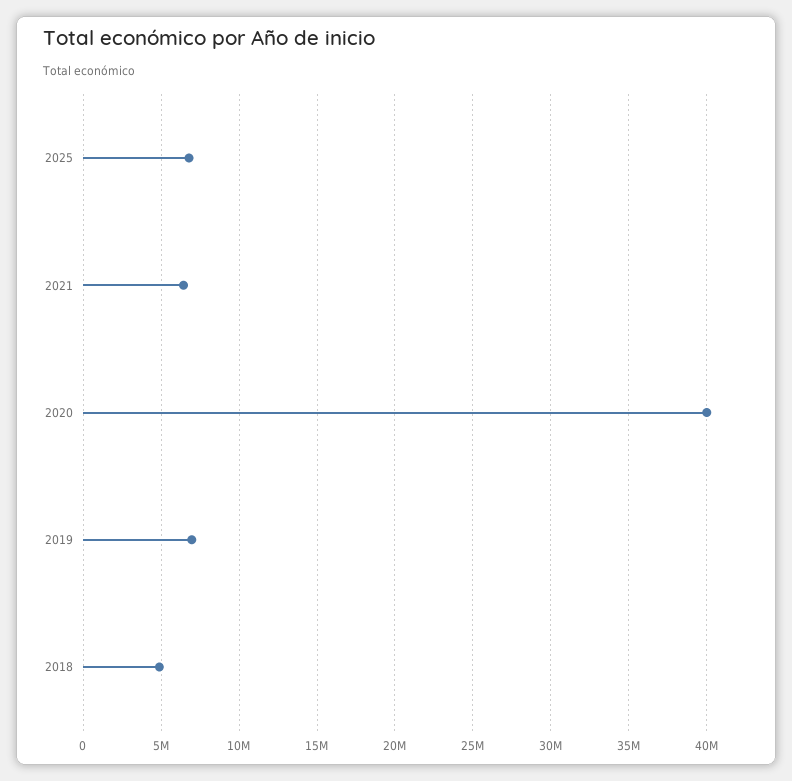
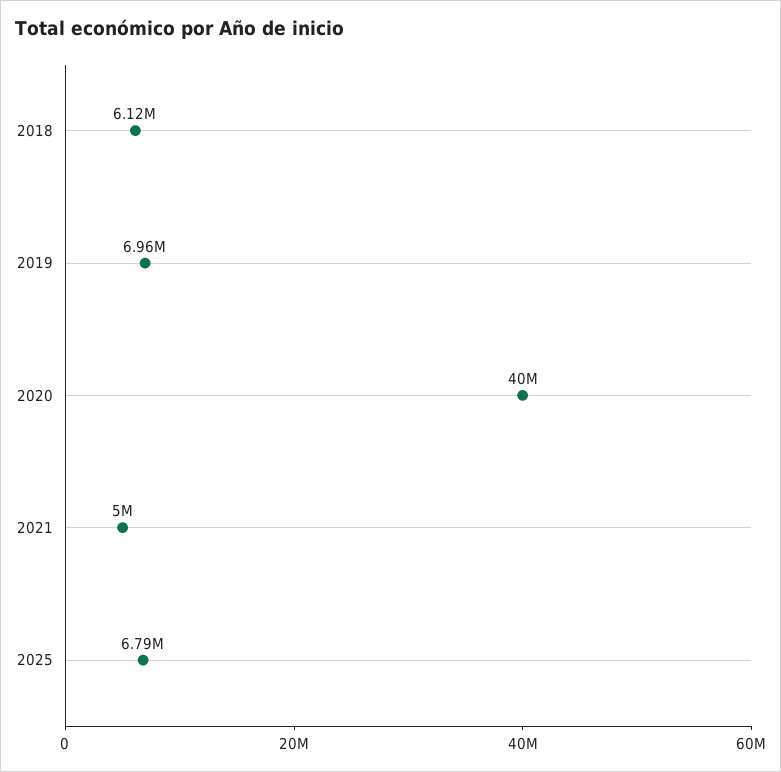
  {
    "2025": 6790000,
-   "2021": 6500000,
+   "2021": 5000000,
    "2020": 40000000,
    "2019": 6960000,
-   "2018": 5000000
+   "2018": 6120000
  }

